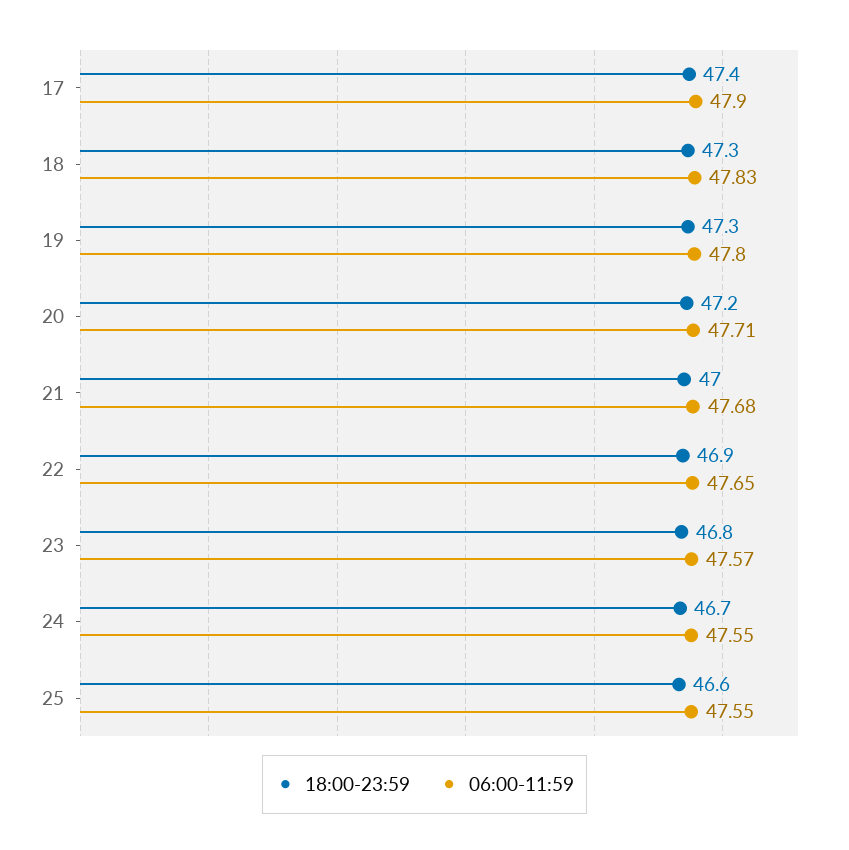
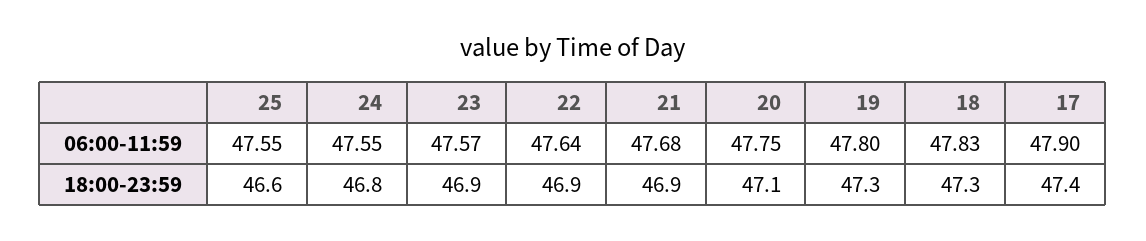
  {
    "18:00-23:59": {
      "17": 47.4,
      "18": 47.3,
      "19": 47.3,
-     "20": 47.2,
+     "20": 47.1,
-     "21": 47,
+     "21": 46.9,
      "22": 46.9,
-     "23": 46.8,
+     "23": 46.9,
-     "24": 46.7,
+     "24": 46.8,
      "25": 46.6
    },
    "06:00-11:59": {
      "17": 47.9,
      "18": 47.83,
      "19": 47.8,
-     "20": 47.71,
+     "20": 47.75,
      "21": 47.68,
-     "22": 47.65,
+     "22": 47.64,
      "23": 47.57,
      "24": 47.55,
      "25": 47.55
    }
  }

